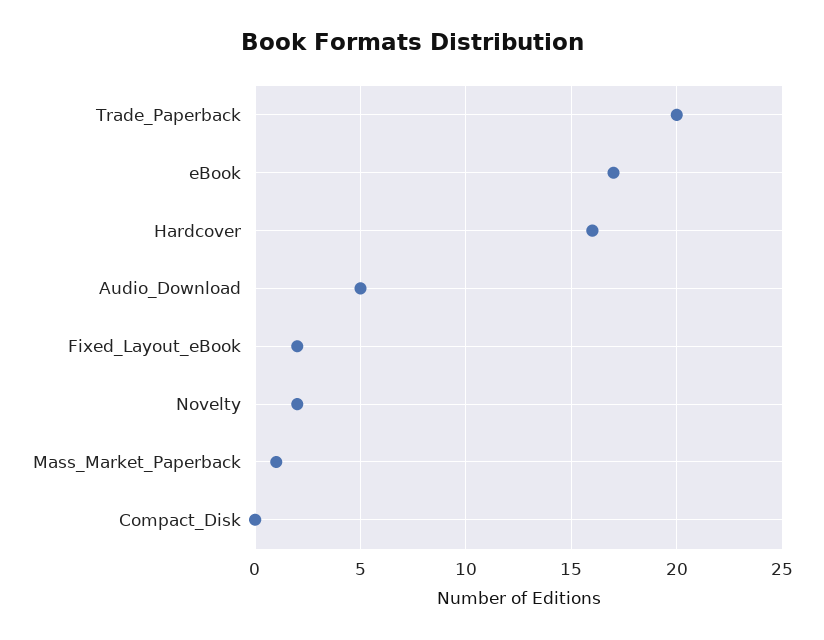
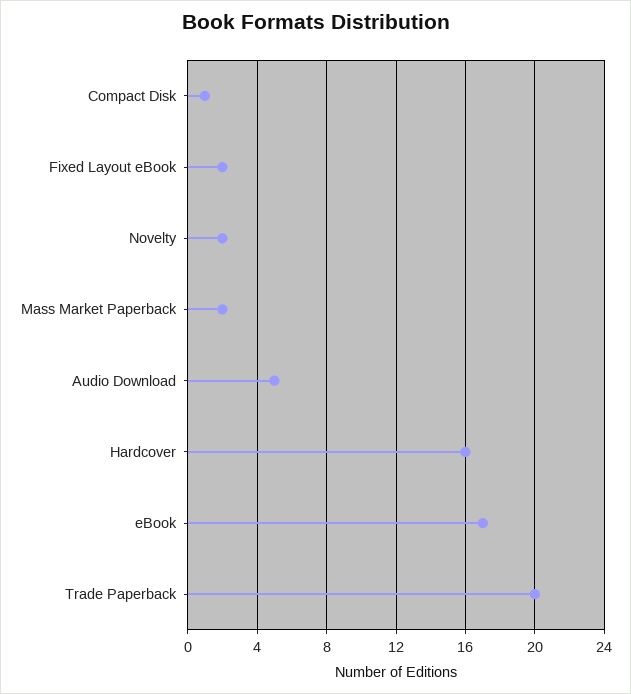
  {
    "Trade_Paperback": 20,
    "eBook": 17,
    "Hardcover": 16,
    "Audio_Download": 5,
    "Fixed_Layout_eBook": 2,
    "Novelty": 2,
-   "Mass_Market_Paperback": 1,
+   "Mass_Market_Paperback": 2,
-   "Compact_Disk": 0
+   "Compact_Disk": 1
  }

